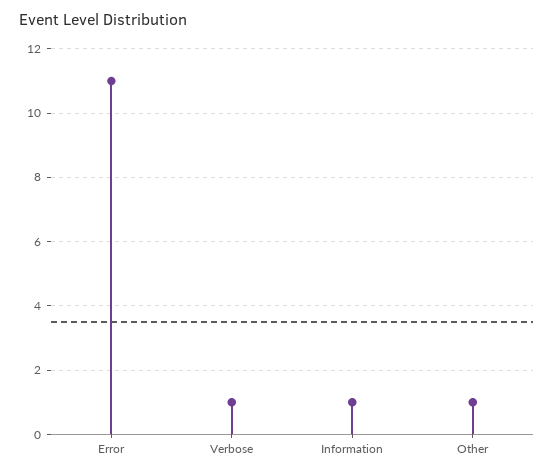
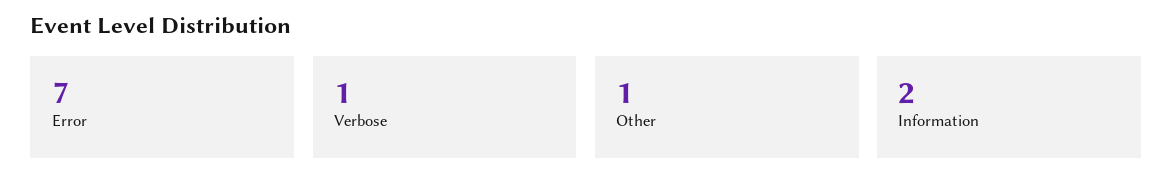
  {
-   "Error": 11,
+   "Error": 7,
    "Verbose": 1,
-   "Information": 1,
+   "Information": 2,
    "Other": 1
  }

